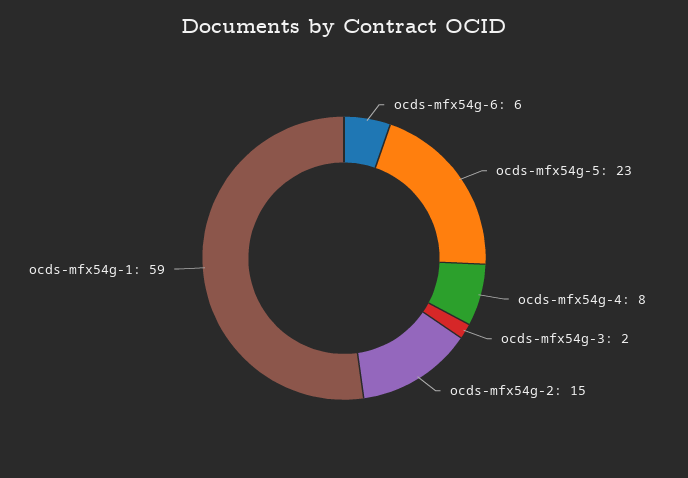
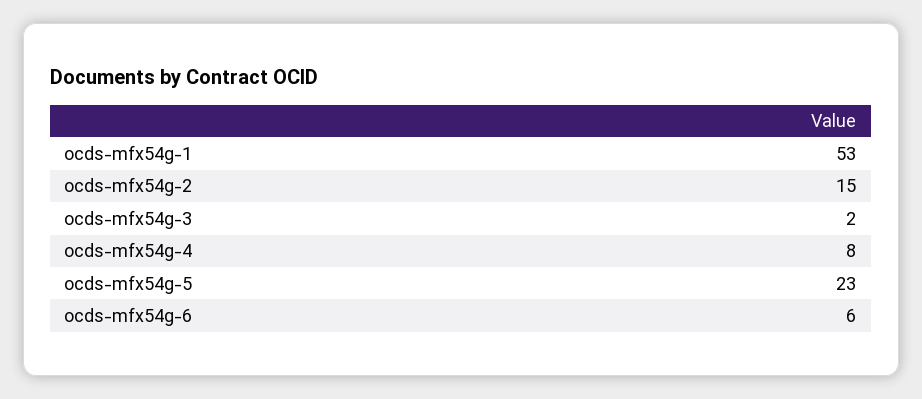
  {
    "ocds-mfx54g-6": 6,
    "ocds-mfx54g-5": 23,
    "ocds-mfx54g-4": 8,
    "ocds-mfx54g-3": 2,
    "ocds-mfx54g-2": 15,
-   "ocds-mfx54g-1": 59
+   "ocds-mfx54g-1": 53
  }

